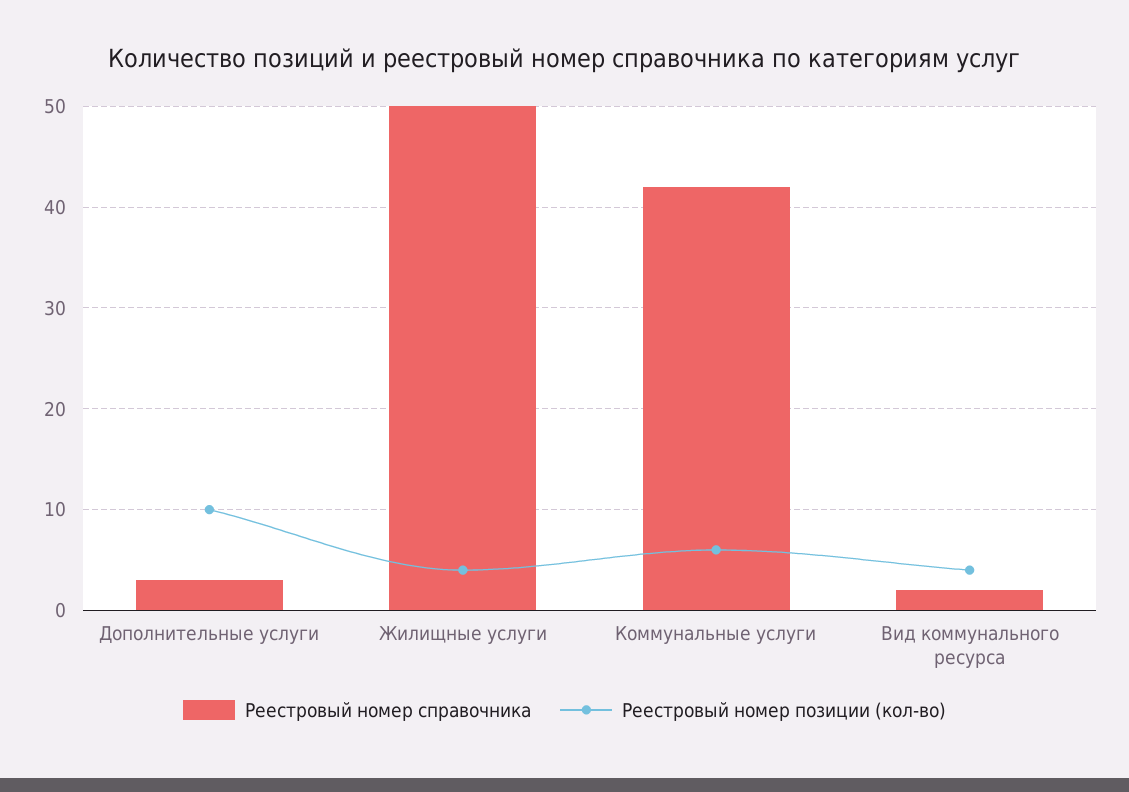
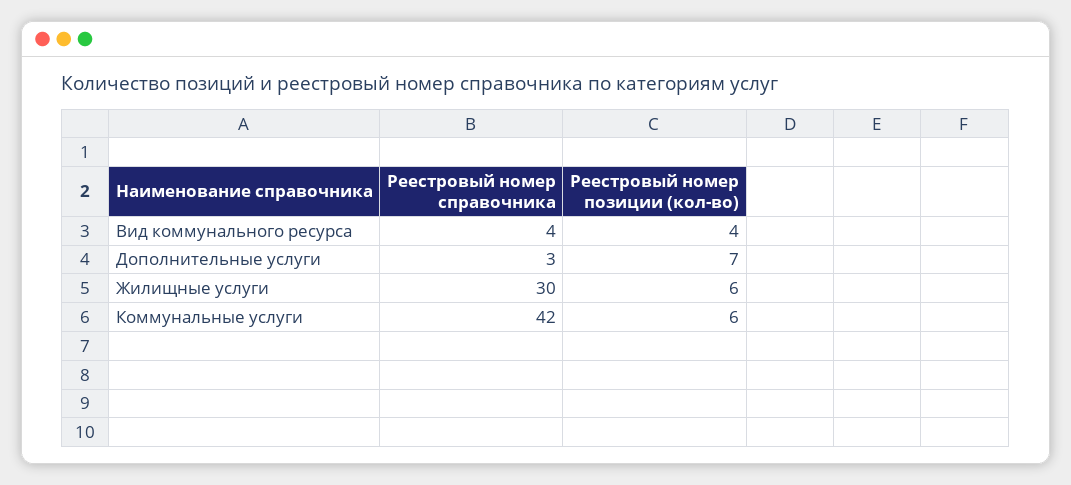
  {
    "Реестровый номер справочника": {
      "Дополнительные услуги": 3,
-     "Жилищные услуги": 50,
+     "Жилищные услуги": 30,
      "Коммунальные услуги": 42,
-     "Вид коммунального ресурса": 2
+     "Вид коммунального ресурса": 4
    },
    "Реестровый номер позиции (кол-во)": {
-     "Дополнительные услуги": 10,
+     "Дополнительные услуги": 7,
-     "Жилищные услуги": 4,
+     "Жилищные услуги": 6,
      "Коммунальные услуги": 6,
      "Вид коммунального ресурса": 4
    }
  }

